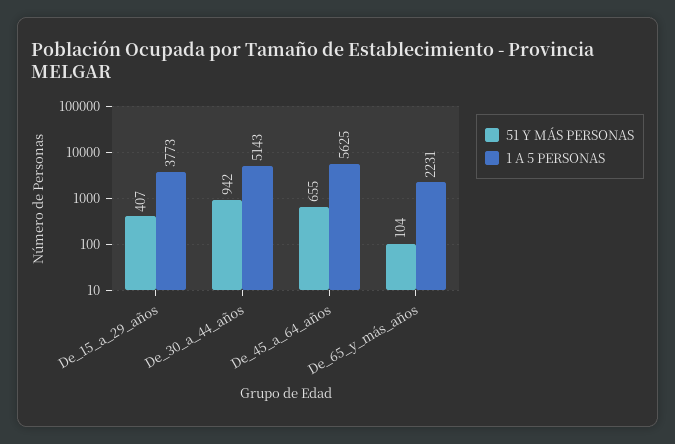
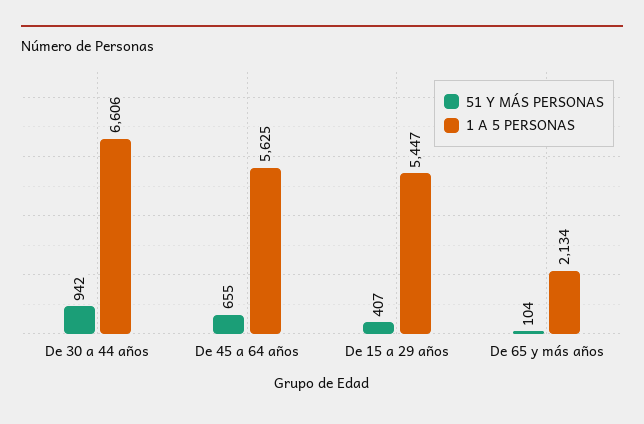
  {
    "51 Y MÁS PERSONAS": {
      "De_15_a_29_años": 407,
      "De_30_a_44_años": 942,
      "De_45_a_64_años": 655,
      "De_65_y_más_años": 104
    },
    "1 A 5 PERSONAS": {
-     "De_15_a_29_años": 3773,
+     "De_15_a_29_años": 5447,
-     "De_30_a_44_años": 5143,
+     "De_30_a_44_años": 6606,
      "De_45_a_64_años": 5625,
-     "De_65_y_más_años": 2231
+     "De_65_y_más_años": 2134
    }
  }

